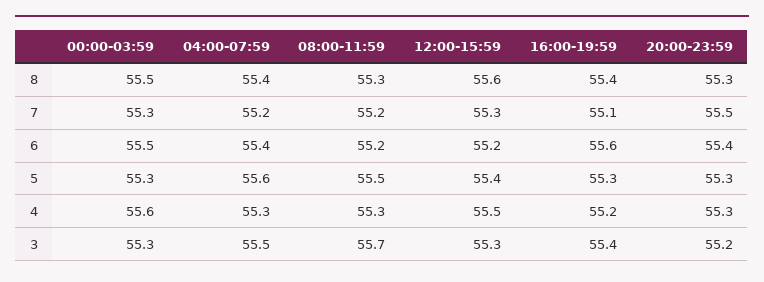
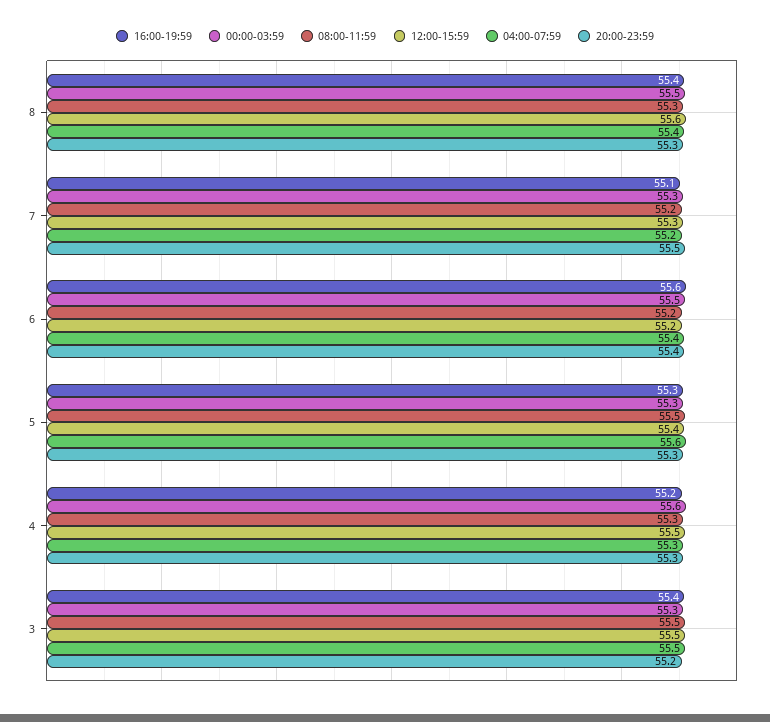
  {
    "00:00-03:59": {
      "8": 55.5,
      "7": 55.3,
      "6": 55.5,
      "5": 55.3,
      "4": 55.6,
      "3": 55.3
    },
    "04:00-07:59": {
      "8": 55.4,
      "7": 55.2,
      "6": 55.4,
      "5": 55.6,
      "4": 55.3,
      "3": 55.5
    },
    "08:00-11:59": {
      "8": 55.3,
      "7": 55.2,
      "6": 55.2,
      "5": 55.5,
      "4": 55.3,
-     "3": 55.7
+     "3": 55.5
    },
    "12:00-15:59": {
      "8": 55.6,
      "7": 55.3,
      "6": 55.2,
      "5": 55.4,
      "4": 55.5,
-     "3": 55.3
+     "3": 55.5
    },
    "16:00-19:59": {
      "8": 55.4,
      "7": 55.1,
      "6": 55.6,
      "5": 55.3,
      "4": 55.2,
      "3": 55.4
    },
    "20:00-23:59": {
      "8": 55.3,
      "7": 55.5,
      "6": 55.4,
      "5": 55.3,
      "4": 55.3,
      "3": 55.2
    }
  }

